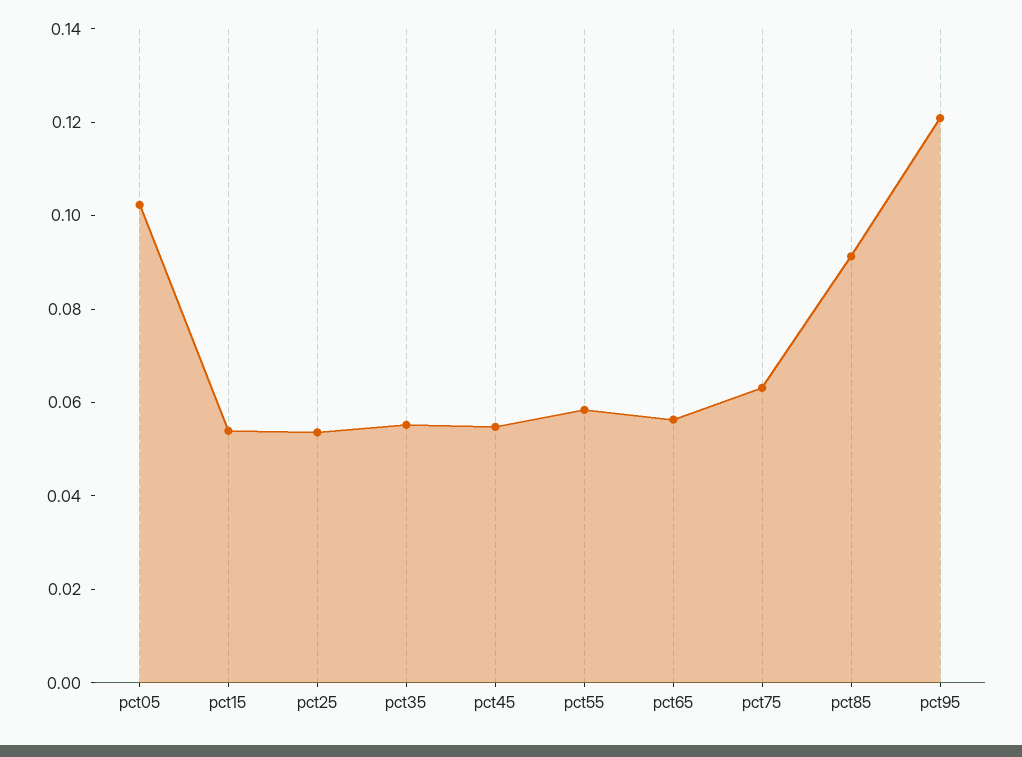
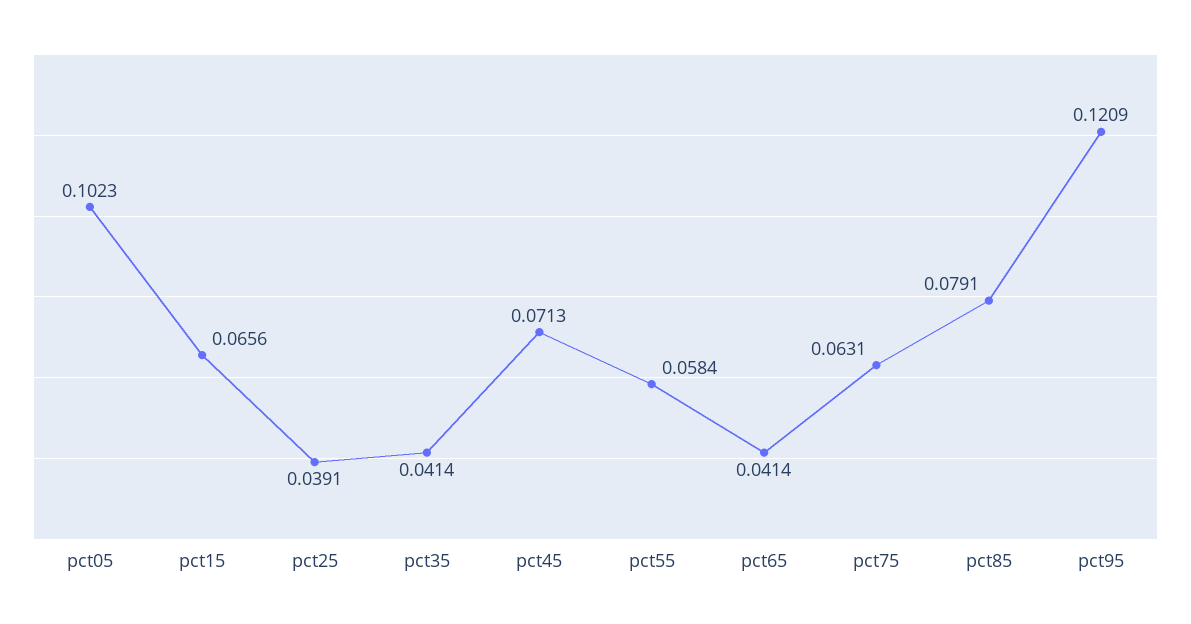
  {
    "pct05": 0.1023,
-   "pct15": 0.055,
+   "pct15": 0.0656,
-   "pct25": 0.055,
+   "pct25": 0.0391,
-   "pct35": 0.055,
+   "pct35": 0.0414,
-   "pct45": 0.055,
+   "pct45": 0.0713,
    "pct55": 0.0584,
-   "pct65": 0.055,
+   "pct65": 0.0414,
    "pct75": 0.0631,
-   "pct85": 0.09,
+   "pct85": 0.0791,
    "pct95": 0.1209
  }

